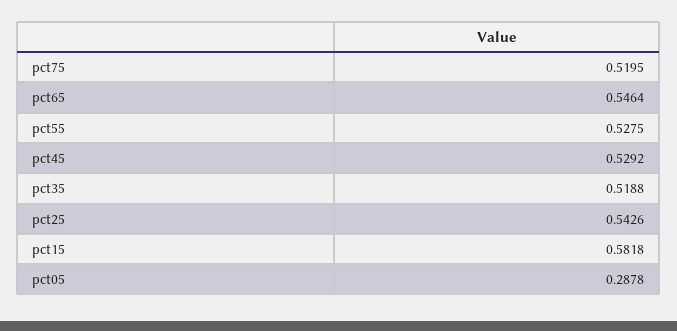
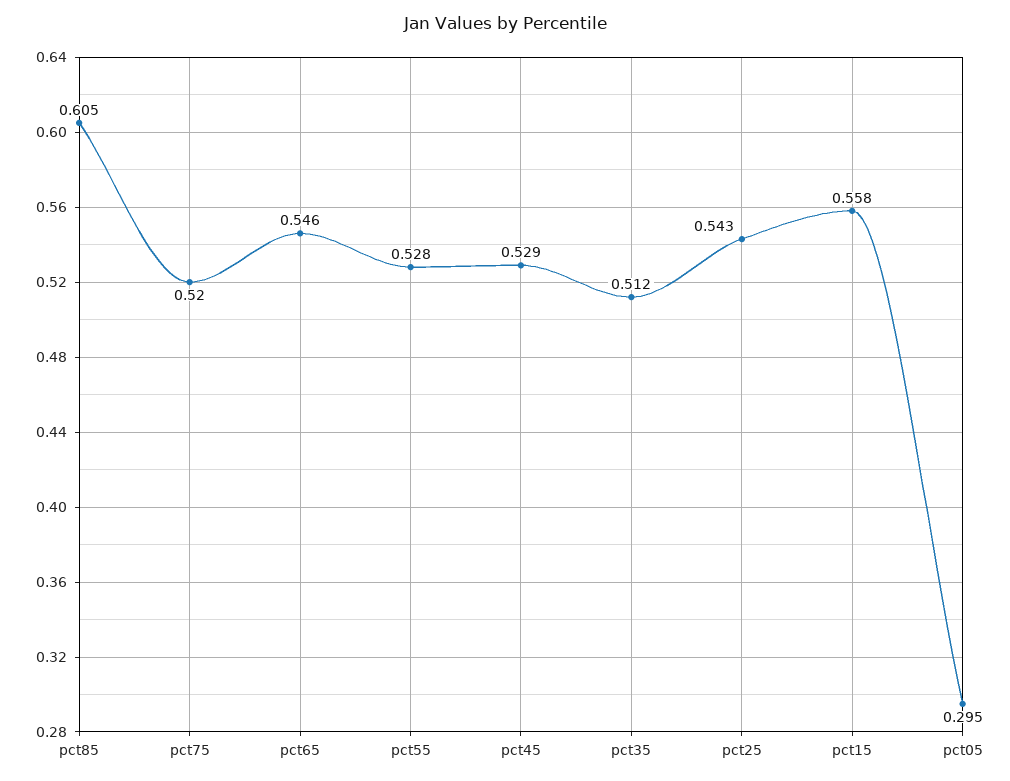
  {
    "pct75": 0.5195,
    "pct65": 0.5464,
    "pct55": 0.5275,
    "pct45": 0.5292,
-   "pct35": 0.5188,
+   "pct35": 0.512,
    "pct25": 0.5426,
-   "pct15": 0.5818,
+   "pct15": 0.558,
-   "pct05": 0.2878
+   "pct05": 0.295,
+   "pct85": 0.605
  }

